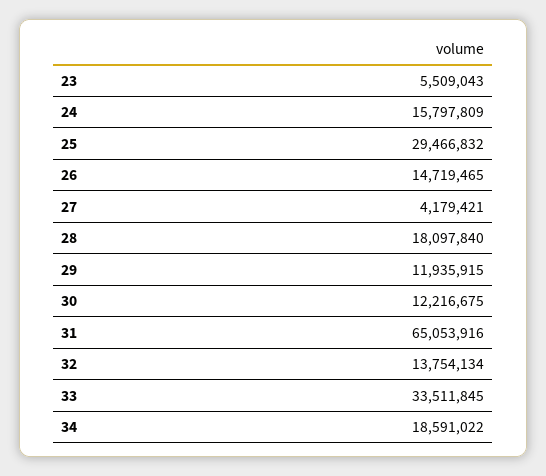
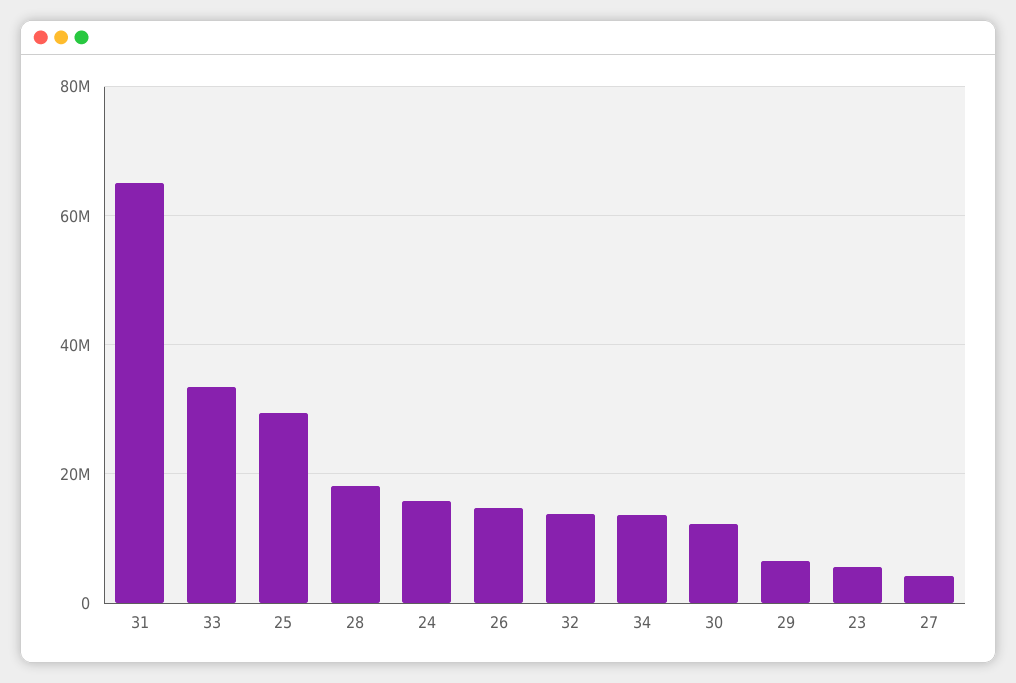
  {
    "23": 5509043,
    "24": 15797809,
    "25": 29466832,
    "26": 14719465,
    "27": 4179421,
    "28": 18097840,
-   "29": 11935915,
+   "29": 6000000,
    "30": 12216675,
    "31": 65053916,
    "32": 13754134,
    "33": 33511845,
-   "34": 18591022
+   "34": 14000000
  }

